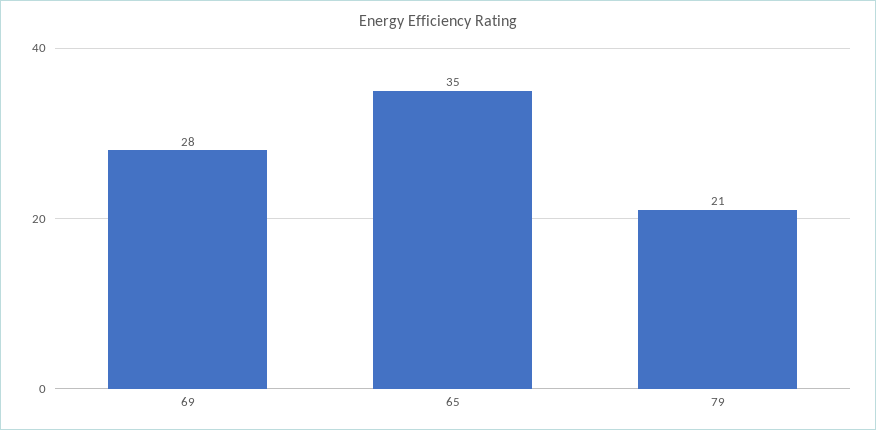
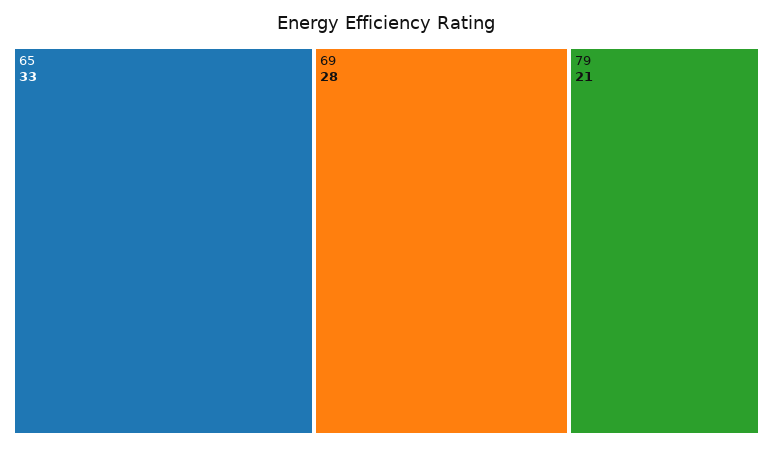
  {
    "69": 28,
-   "65": 35,
+   "65": 33,
    "79": 21
  }

